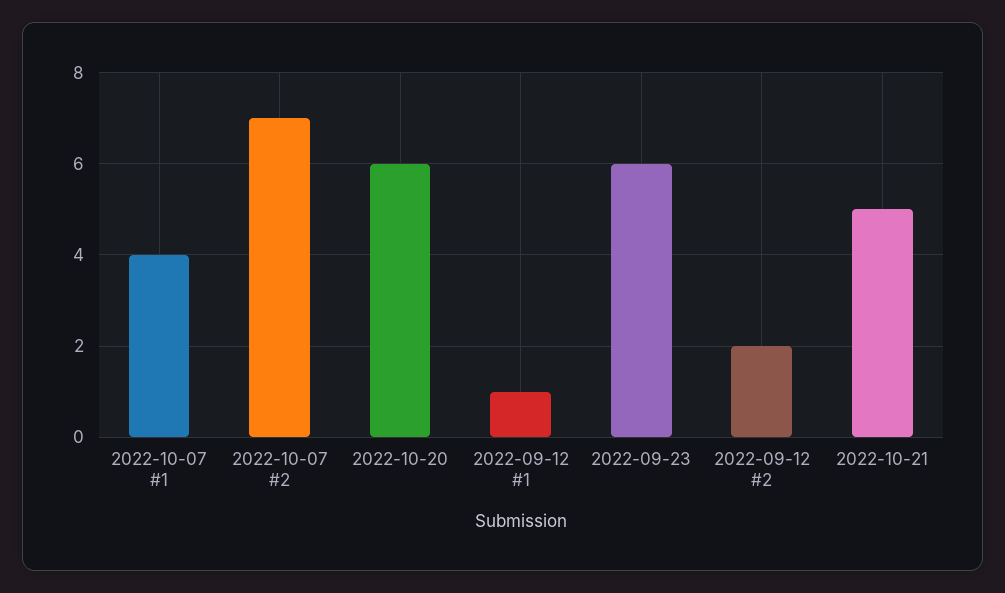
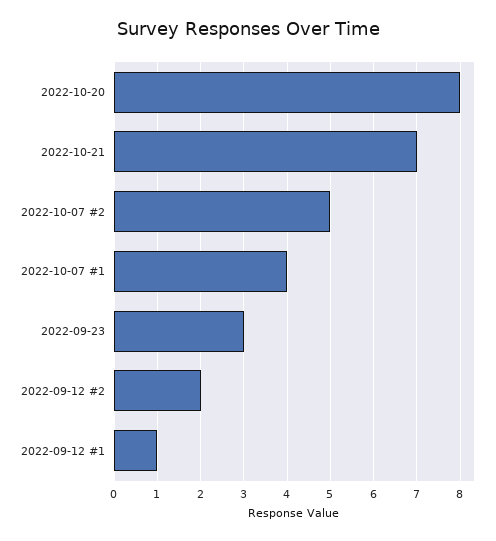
  {
    "2022-10-07 #1": 4,
-   "2022-10-07 #2": 7,
+   "2022-10-07 #2": 5,
-   "2022-10-20": 6,
+   "2022-10-20": 8,
    "2022-09-12 #1": 1,
-   "2022-09-23": 6,
+   "2022-09-23": 3,
    "2022-09-12 #2": 2,
-   "2022-10-21": 5
+   "2022-10-21": 7
  }

